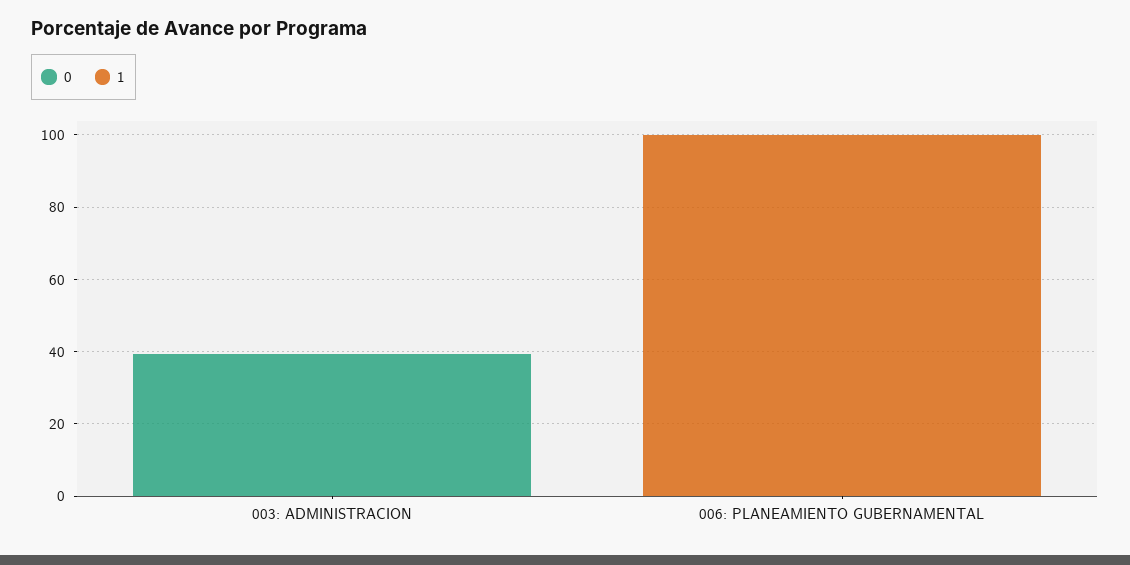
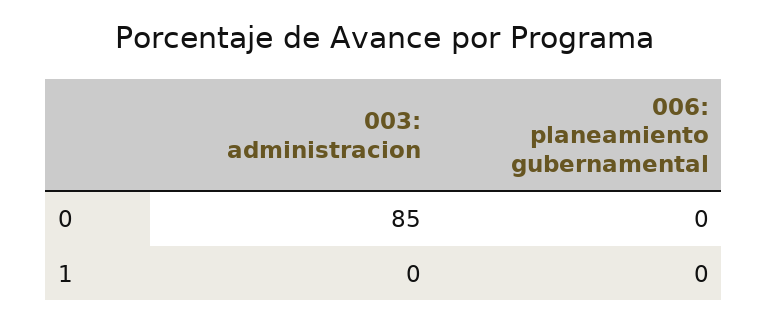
  {
    "0": {
-     "003: ADMINISTRACION": 40,
+     "003: ADMINISTRACION": 85,
      "006: PLANEAMIENTO GUBERNAMENTAL": 0
    },
    "1": {
      "003: ADMINISTRACION": 0,
-     "006: PLANEAMIENTO GUBERNAMENTAL": 100
+     "006: PLANEAMIENTO GUBERNAMENTAL": 0
    }
  }

